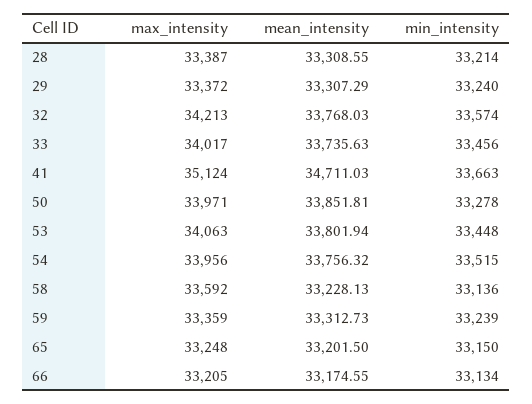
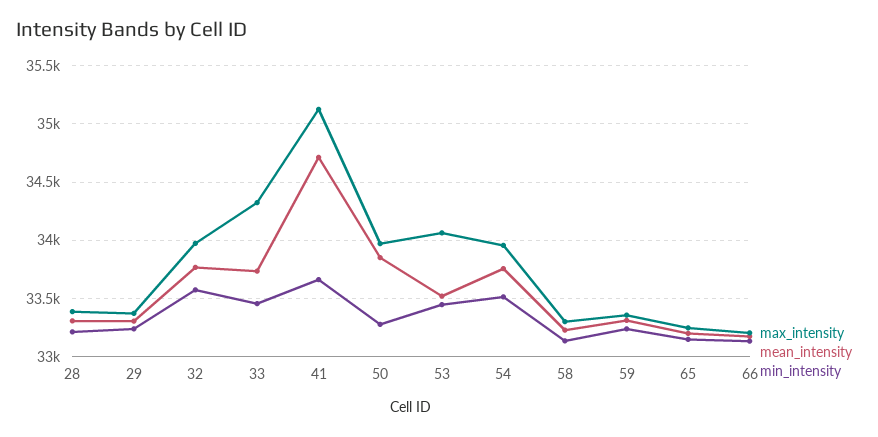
  {
    "max_intensity": {
      "28": 33387,
      "29": 33372,
-     "32": 34213,
+     "32": 34000,
-     "33": 34017,
+     "33": 34300,
      "41": 35124,
      "50": 33971,
      "53": 34063,
      "54": 33956,
-     "58": 33592,
+     "58": 33300,
      "59": 33359,
      "65": 33248,
      "66": 33205
    },
    "mean_intensity": {
      "28": 33308.55,
      "29": 33307.29,
      "32": 33768.03,
      "33": 33735.63,
      "41": 34711.03,
      "50": 33851.81,
-     "53": 33801.94,
+     "53": 33500,
      "54": 33756.32,
      "58": 33228.13,
      "59": 33312.73,
      "65": 33201.5,
      "66": 33174.55
    },
    "min_intensity": {
      "28": 33214,
      "29": 33240,
      "32": 33574,
      "33": 33456,
      "41": 33663,
      "50": 33278,
      "53": 33448,
      "54": 33515,
      "58": 33136,
      "59": 33239,
      "65": 33150,
      "66": 33134
    }
  }

